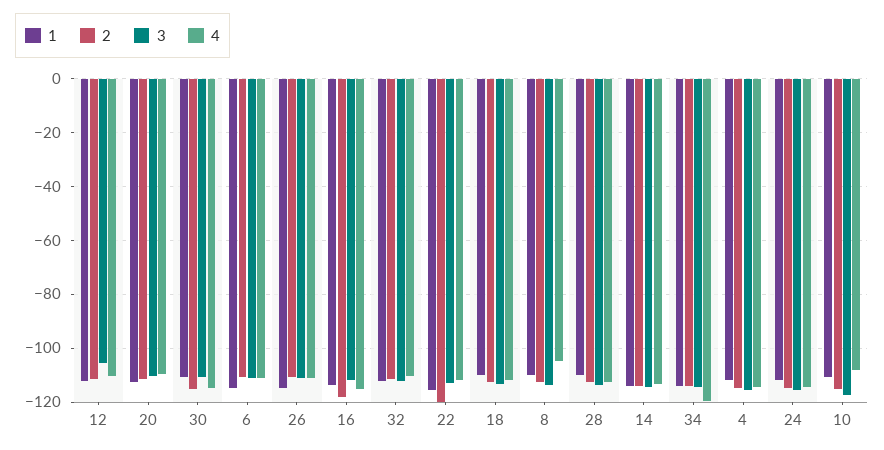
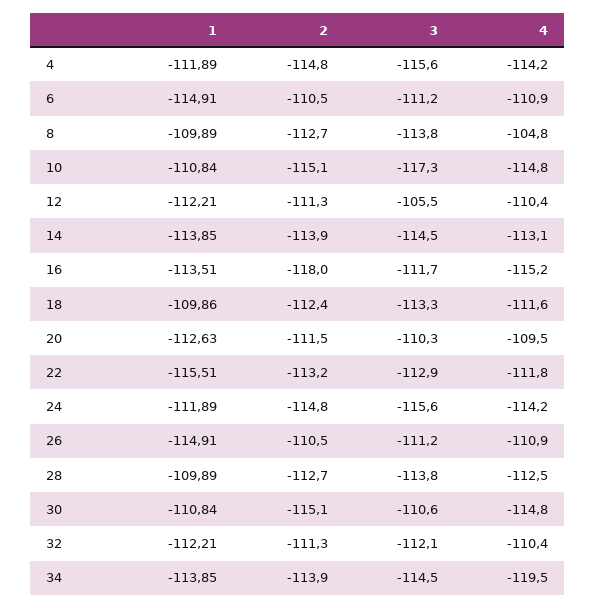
  {
    "1": {
      "12": -112.21,
      "20": -112.63,
      "30": -110.84,
      "6": -114.91,
      "26": -114.91,
      "16": -113.51,
      "32": -112.21,
      "22": -115.51,
      "18": -109.86,
      "8": -109.89,
      "28": -109.89,
      "14": -113.85,
      "34": -113.85,
      "4": -111.89,
      "24": -111.89,
      "10": -110.84
    },
    "2": {
      "12": -111.3,
      "20": -111.5,
      "30": -115.1,
      "6": -110.5,
      "26": -110.5,
      "16": -118,
      "32": -111.3,
-     "22": -120,
+     "22": -113.2,
      "18": -112.4,
      "8": -112.7,
      "28": -112.7,
      "14": -113.9,
      "34": -113.9,
      "4": -114.8,
      "24": -114.8,
      "10": -115.1
    },
    "3": {
      "12": -105.5,
      "20": -110.3,
      "30": -110.6,
      "6": -111.2,
      "26": -111.2,
      "16": -111.7,
      "32": -112.1,
      "22": -112.9,
      "18": -113.3,
      "8": -113.8,
      "28": -113.8,
      "14": -114.5,
      "34": -114.5,
      "4": -115.6,
      "24": -115.6,
      "10": -117.3
    },
    "4": {
      "12": -110.4,
      "20": -109.5,
      "30": -114.8,
      "6": -110.9,
      "26": -110.9,
      "16": -115.2,
      "32": -110.4,
      "22": -111.8,
      "18": -111.6,
      "8": -104.8,
      "28": -112.5,
      "14": -113.1,
      "34": -119.5,
      "4": -114.2,
      "24": -114.2,
-     "10": -107.5
+     "10": -114.8
    }
  }

